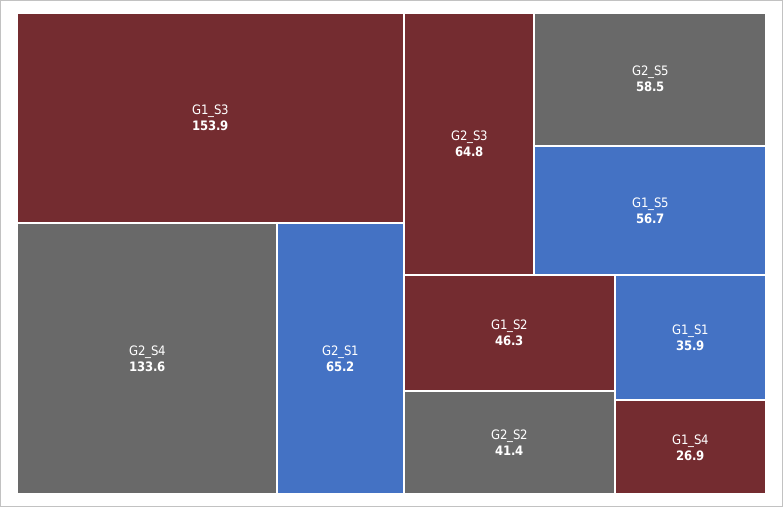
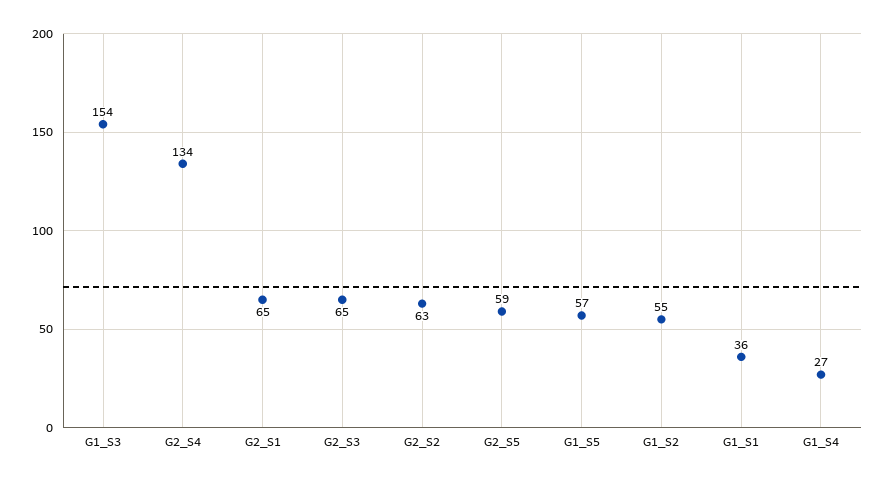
  {
    "G1_S3": 153.9,
    "G2_S4": 133.6,
    "G2_S1": 65.2,
    "G2_S3": 64.8,
    "G2_S5": 58.5,
    "G1_S5": 56.7,
-   "G1_S2": 46.3,
+   "G1_S2": 55,
-   "G2_S2": 41.4,
+   "G2_S2": 63,
    "G1_S1": 35.9,
    "G1_S4": 26.9
  }

